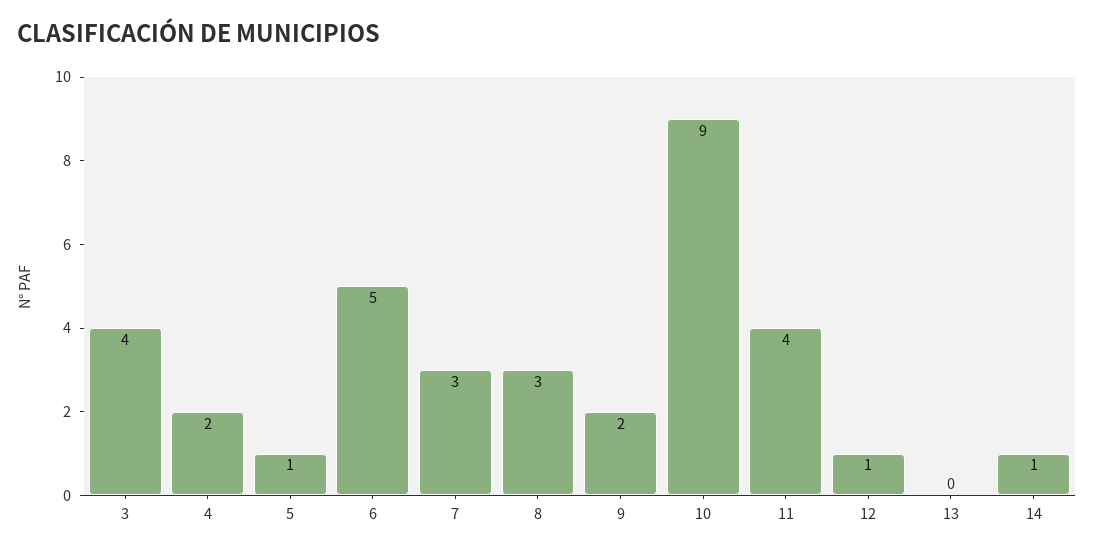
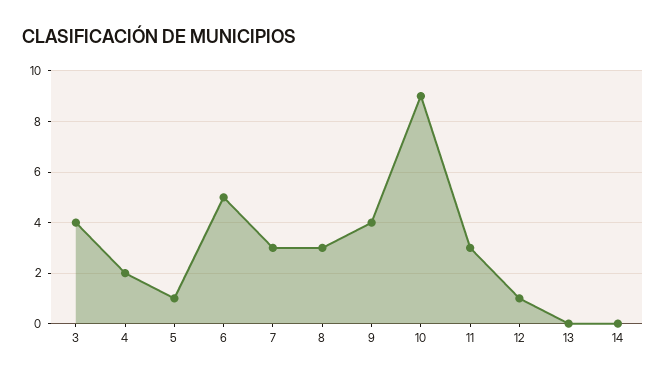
  {
    "3": 4,
    "4": 2,
    "5": 1,
    "6": 5,
    "7": 3,
    "8": 3,
-   "9": 2,
+   "9": 4,
    "10": 9,
-   "11": 4,
+   "11": 3,
    "12": 1,
    "13": 0,
-   "14": 1
+   "14": 0
  }

